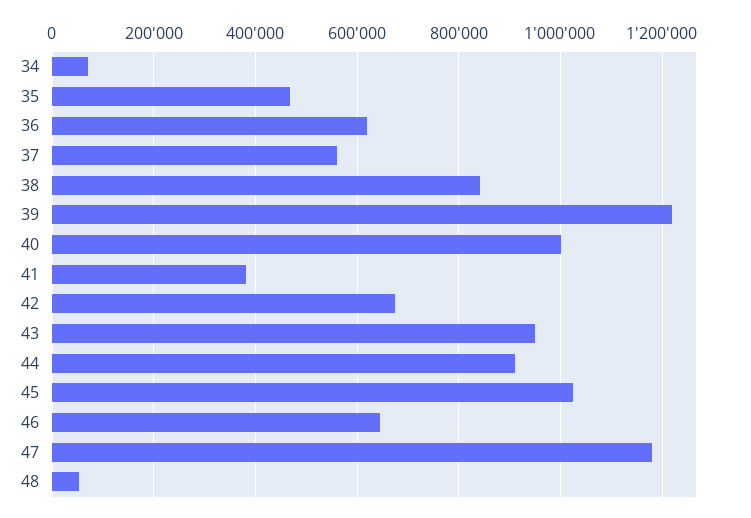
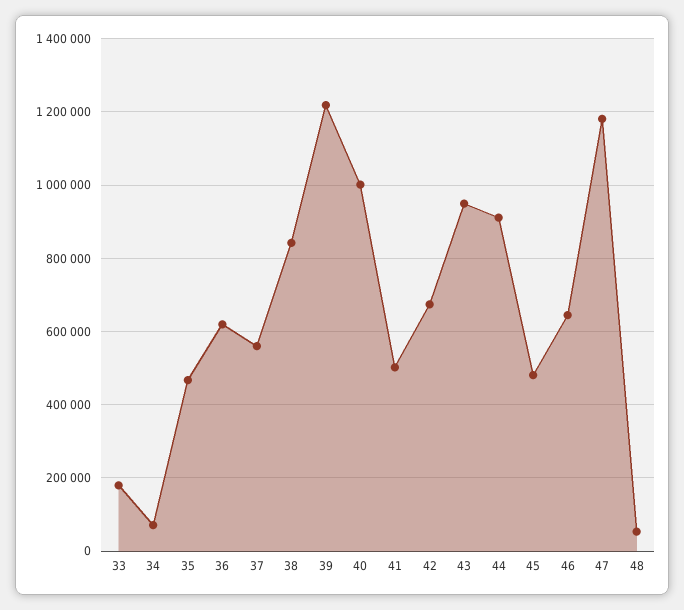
  {
    "34": 80000,
    "35": 460000,
    "36": 620000,
    "37": 560000,
    "38": 840000,
    "39": 1220000,
    "40": 1000000,
-   "41": 380000,
+   "41": 500000,
    "42": 680000,
    "43": 940000,
    "44": 920000,
-   "45": 1020000,
+   "45": 480000,
    "46": 640000,
    "47": 1180000,
-   "48": 60000
+   "48": 60000,
+   "33": 180000
  }

